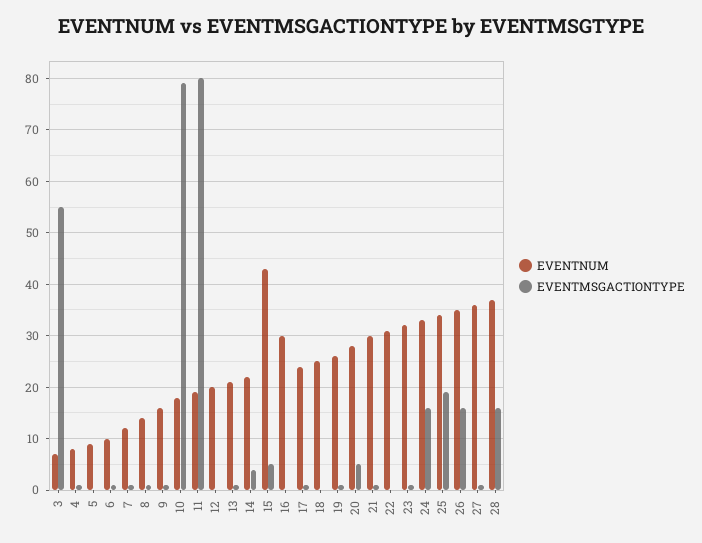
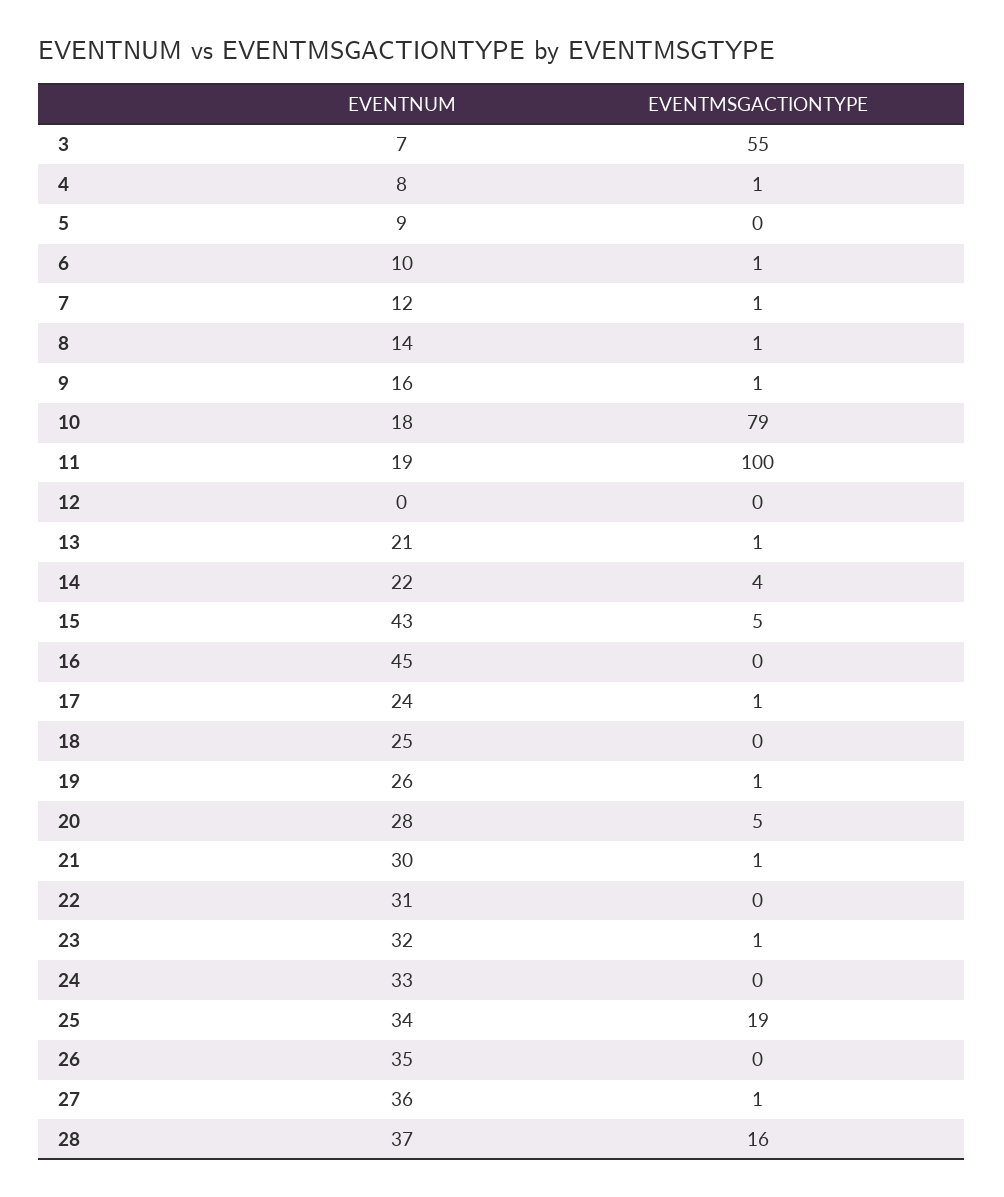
  {
    "EVENTNUM": {
      "3": 7,
      "4": 8,
      "5": 9,
      "6": 10,
      "7": 12,
      "8": 14,
      "9": 16,
      "10": 18,
      "11": 19,
-     "12": 20,
+     "12": 0,
      "13": 21,
      "14": 22,
      "15": 43,
-     "16": 30,
+     "16": 45,
      "17": 24,
      "18": 25,
      "19": 26,
      "20": 28,
      "21": 30,
      "22": 31,
      "23": 32,
      "24": 33,
      "25": 34,
      "26": 35,
      "27": 36,
      "28": 37
    },
    "EVENTMSGACTIONTYPE": {
      "3": 55,
      "4": 1,
      "5": 0,
      "6": 1,
      "7": 1,
      "8": 1,
      "9": 1,
      "10": 79,
-     "11": 80,
+     "11": 100,
      "12": 0,
      "13": 1,
      "14": 4,
      "15": 5,
      "16": 0,
      "17": 1,
      "18": 0,
      "19": 1,
      "20": 5,
      "21": 1,
      "22": 0,
      "23": 1,
-     "24": 15,
+     "24": 0,
      "25": 19,
-     "26": 15,
+     "26": 0,
      "27": 1,
      "28": 16
    }
  }

